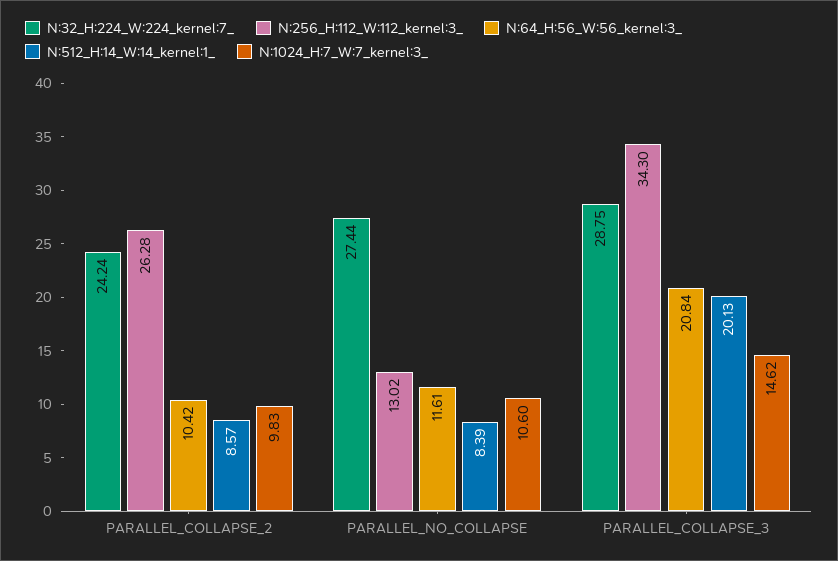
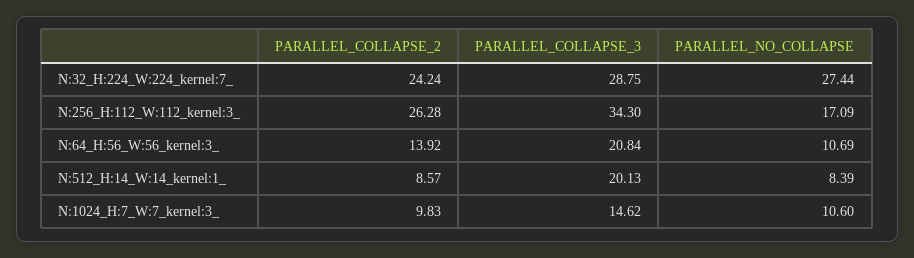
  {
    "N:32_H:224_W:224_kernel:7_": {
      "PARALLEL_COLLAPSE_2": 24.24,
      "PARALLEL_NO_COLLAPSE": 27.44,
      "PARALLEL_COLLAPSE_3": 28.75
    },
    "N:256_H:112_W:112_kernel:3_": {
      "PARALLEL_COLLAPSE_2": 26.28,
-     "PARALLEL_NO_COLLAPSE": 13.02,
+     "PARALLEL_NO_COLLAPSE": 17.09,
      "PARALLEL_COLLAPSE_3": 34.3
    },
    "N:64_H:56_W:56_kernel:3_": {
-     "PARALLEL_COLLAPSE_2": 10.42,
+     "PARALLEL_COLLAPSE_2": 13.92,
-     "PARALLEL_NO_COLLAPSE": 11.61,
+     "PARALLEL_NO_COLLAPSE": 10.69,
      "PARALLEL_COLLAPSE_3": 20.84
    },
    "N:512_H:14_W:14_kernel:1_": {
      "PARALLEL_COLLAPSE_2": 8.57,
      "PARALLEL_NO_COLLAPSE": 8.39,
      "PARALLEL_COLLAPSE_3": 20.13
    },
    "N:1024_H:7_W:7_kernel:3_": {
      "PARALLEL_COLLAPSE_2": 9.83,
      "PARALLEL_NO_COLLAPSE": 10.6,
      "PARALLEL_COLLAPSE_3": 14.62
    }
  }

